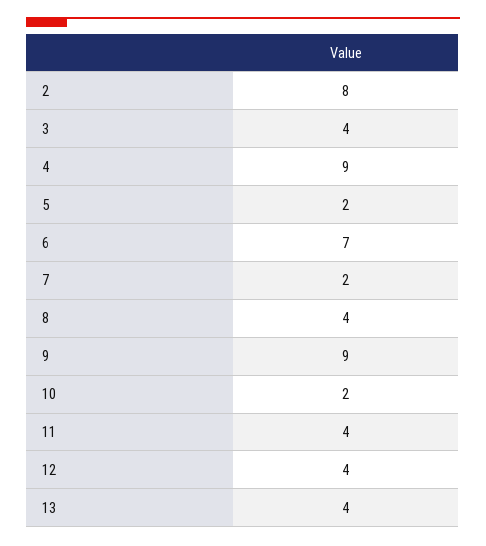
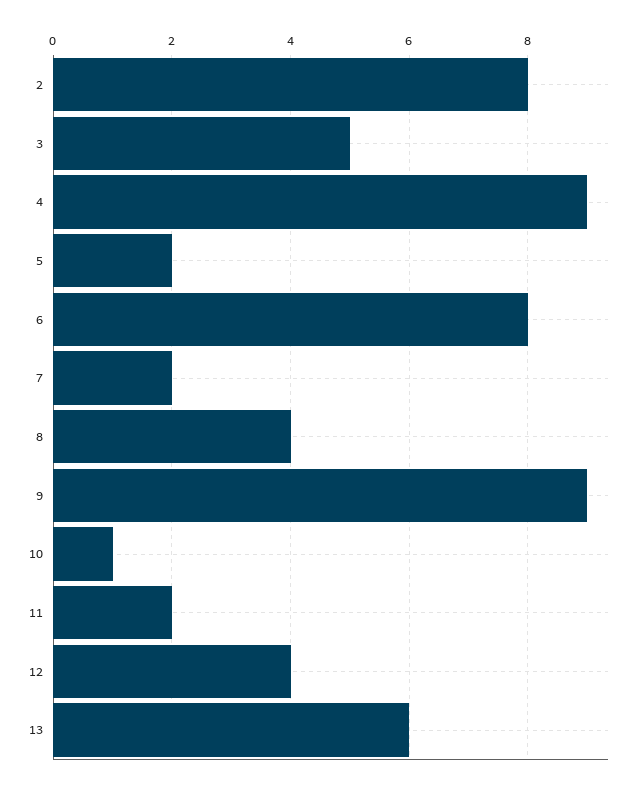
  {
    "2": 8,
-   "3": 4,
+   "3": 5,
    "4": 9,
    "5": 2,
-   "6": 7,
+   "6": 8,
    "7": 2,
    "8": 4,
    "9": 9,
-   "10": 2,
+   "10": 1,
-   "11": 4,
+   "11": 2,
    "12": 4,
-   "13": 4
+   "13": 6
  }

